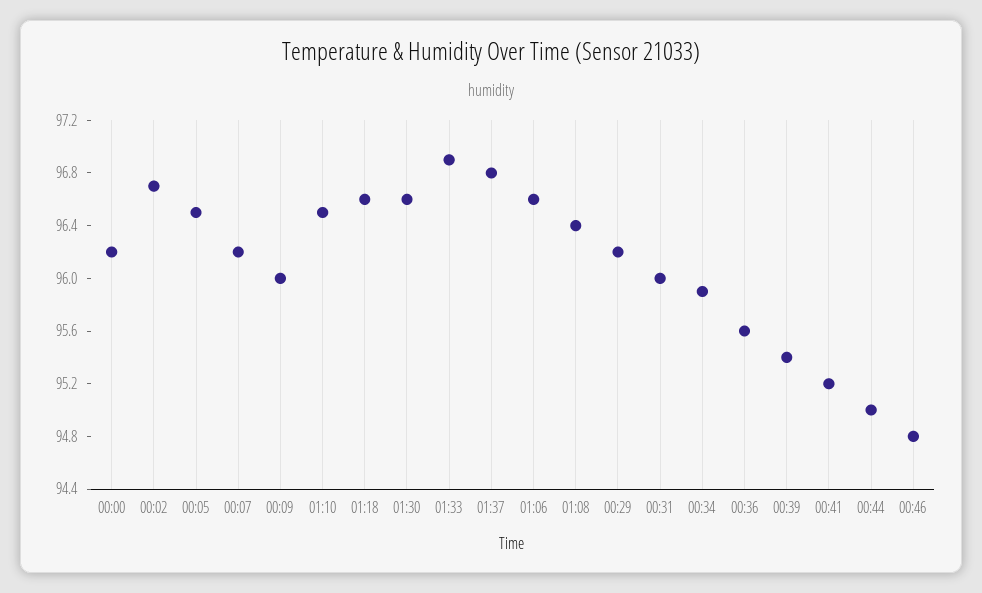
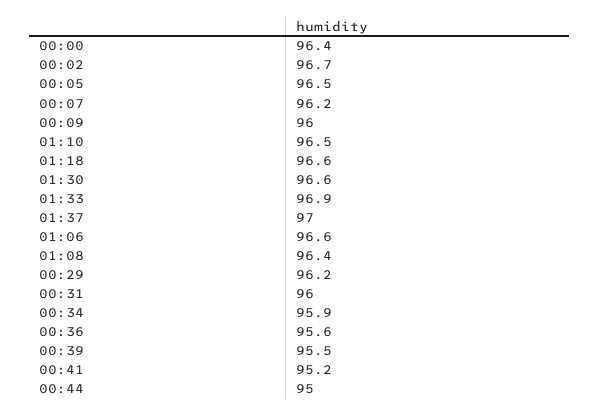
  {
-   "00:00": 96.2,
+   "00:00": 96.4,
    "00:02": 96.7,
    "00:05": 96.5,
    "00:07": 96.2,
    "00:09": 96,
    "01:10": 96.5,
    "01:18": 96.6,
    "01:30": 96.6,
    "01:33": 96.9,
-   "01:37": 96.8,
+   "01:37": 97,
    "01:06": 96.6,
    "01:08": 96.4,
    "00:29": 96.2,
    "00:31": 96,
    "00:34": 95.9,
    "00:36": 95.6,
-   "00:39": 95.4,
+   "00:39": 95.5,
    "00:41": 95.2,
-   "00:44": 95,
+   "00:44": 95
-   "00:46": 94.8
  }

